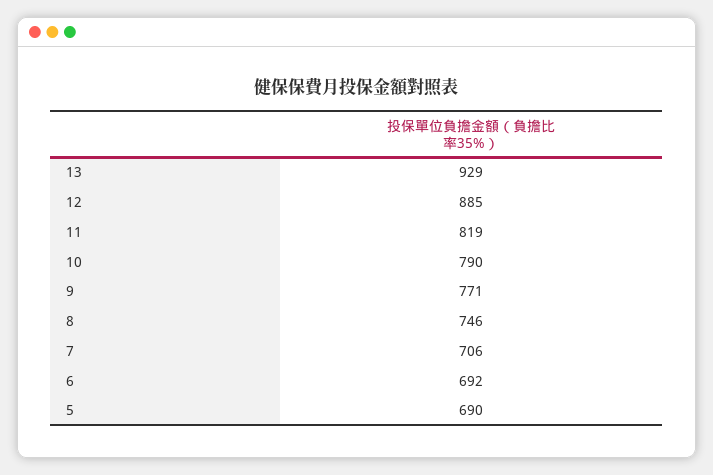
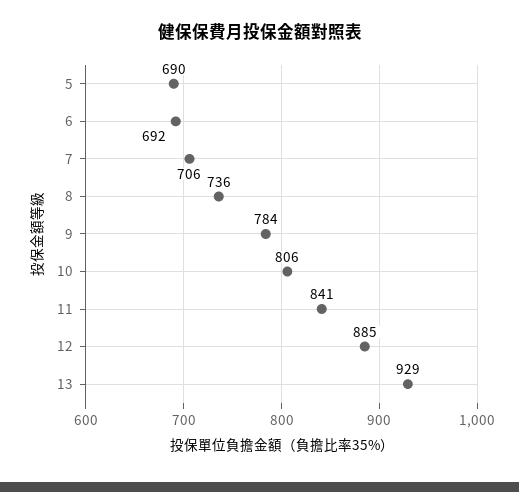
  {
    "13": 929,
    "12": 885,
-   "11": 819,
+   "11": 841,
-   "10": 790,
+   "10": 806,
-   "9": 771,
+   "9": 784,
-   "8": 746,
+   "8": 736,
    "7": 706,
    "6": 692,
    "5": 690
  }

